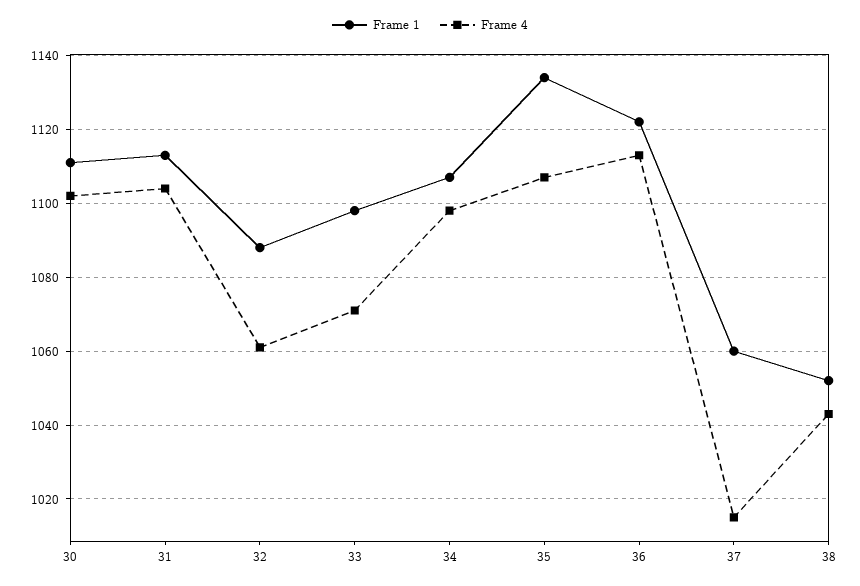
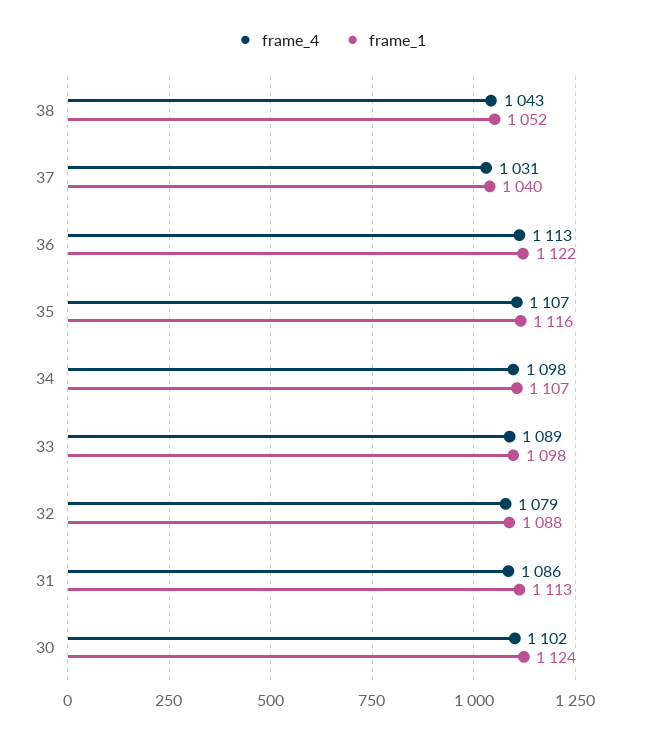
  {
    "Frame 1": {
-     "30": 1110,
+     "30": 1124,
      "31": 1113,
      "32": 1088,
      "33": 1098,
      "34": 1107,
-     "35": 1135,
+     "35": 1116,
      "36": 1122,
-     "37": 1060,
+     "37": 1040,
      "38": 1052
    },
    "Frame 4": {
      "30": 1102,
-     "31": 1105,
+     "31": 1086,
-     "32": 1060,
+     "32": 1079,
-     "33": 1070,
+     "33": 1089,
      "34": 1098,
      "35": 1107,
      "36": 1113,
-     "37": 1015,
+     "37": 1031,
      "38": 1043
    }
  }

